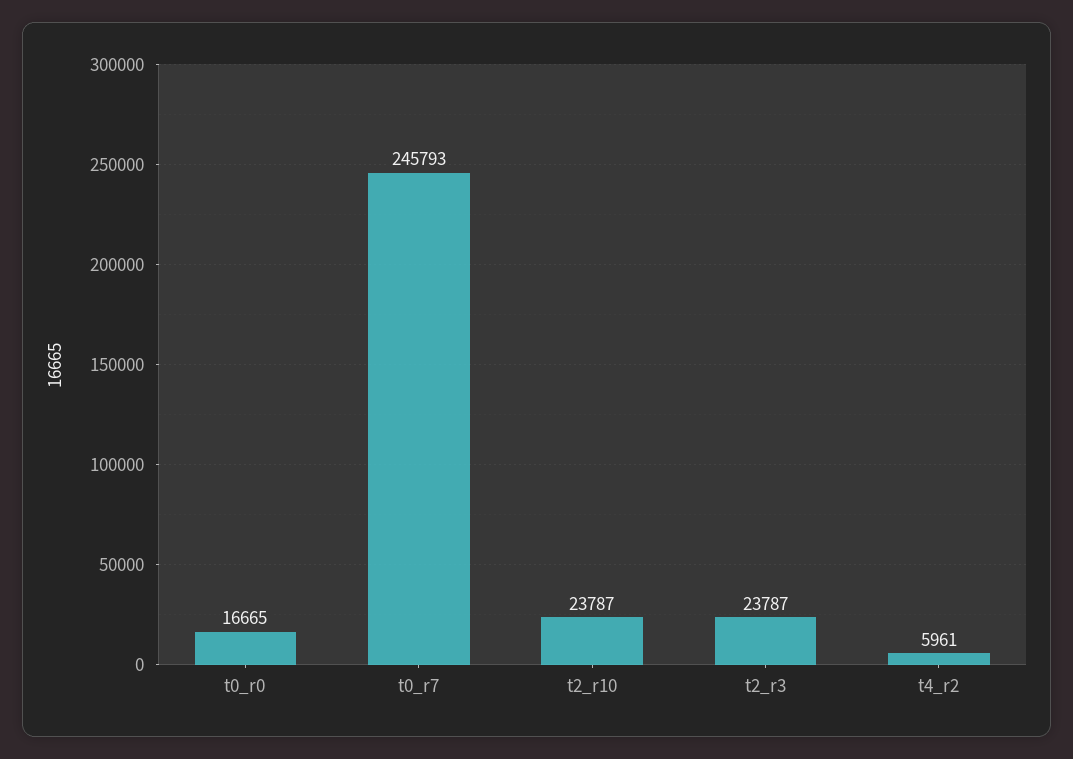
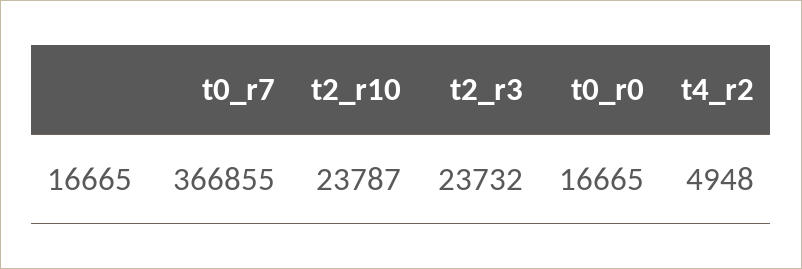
  {
    "t0_r0": 16665,
-   "t0_r7": 245793,
+   "t0_r7": 366855,
    "t2_r10": 23787,
-   "t2_r3": 23787,
+   "t2_r3": 23732,
-   "t4_r2": 5961
+   "t4_r2": 4948
  }

